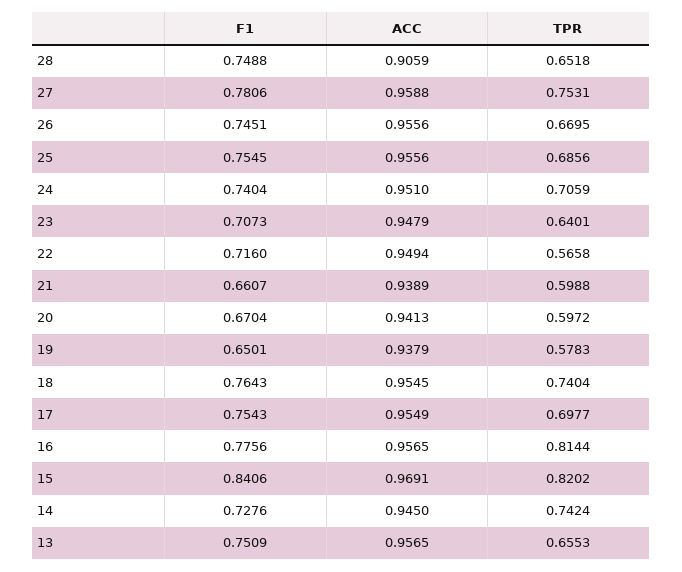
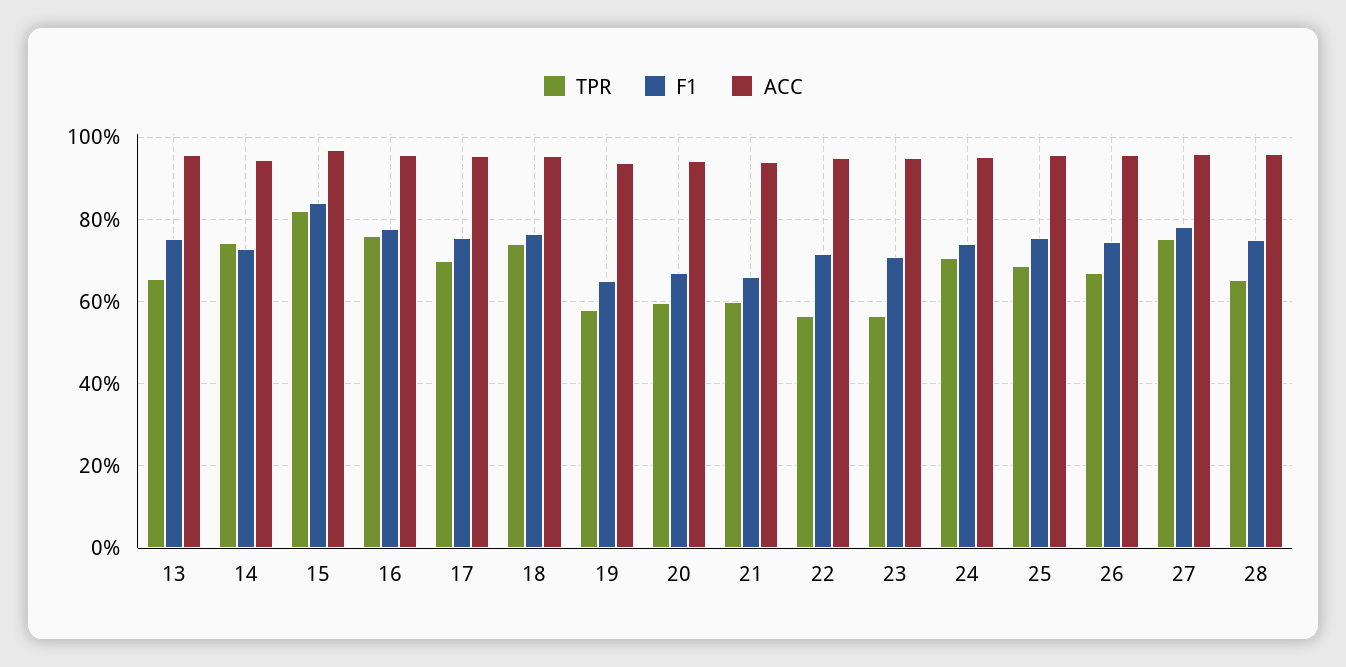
  {
    "F1": {
      "28": 0.7488,
      "27": 0.7806,
      "26": 0.7451,
      "25": 0.7545,
      "24": 0.7404,
      "23": 0.7073,
      "22": 0.716,
      "21": 0.6607,
      "20": 0.6704,
      "19": 0.6501,
      "18": 0.7643,
      "17": 0.7543,
      "16": 0.7756,
      "15": 0.8406,
      "14": 0.7276,
      "13": 0.7509
    },
    "ACC": {
-     "28": 0.9059,
+     "28": 0.96,
      "27": 0.9588,
      "26": 0.9556,
      "25": 0.9556,
      "24": 0.951,
      "23": 0.9479,
      "22": 0.9494,
      "21": 0.9389,
      "20": 0.9413,
      "19": 0.9379,
      "18": 0.9545,
      "17": 0.9549,
      "16": 0.9565,
      "15": 0.9691,
      "14": 0.945,
      "13": 0.9565
    },
    "TPR": {
      "28": 0.6518,
      "27": 0.7531,
      "26": 0.6695,
      "25": 0.6856,
      "24": 0.7059,
-     "23": 0.6401,
+     "23": 0.56,
      "22": 0.5658,
      "21": 0.5988,
      "20": 0.5972,
      "19": 0.5783,
      "18": 0.7404,
      "17": 0.6977,
-     "16": 0.8144,
+     "16": 0.76,
      "15": 0.8202,
      "14": 0.7424,
      "13": 0.6553
    }
  }

